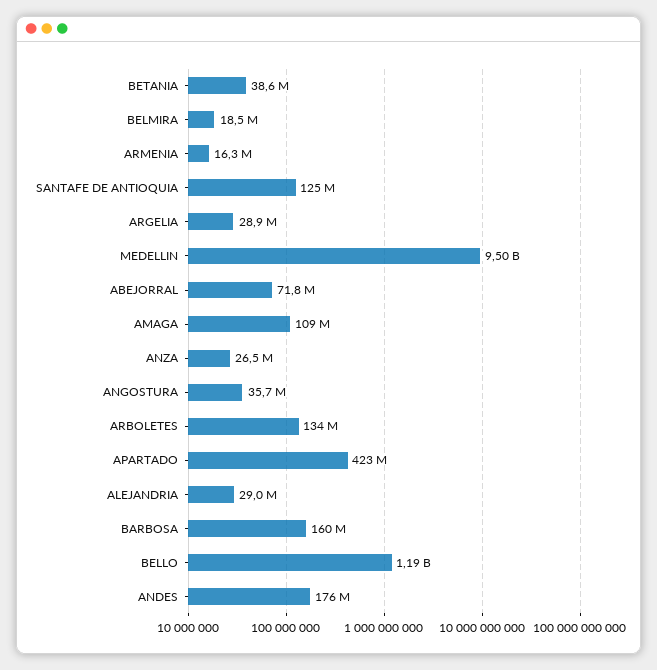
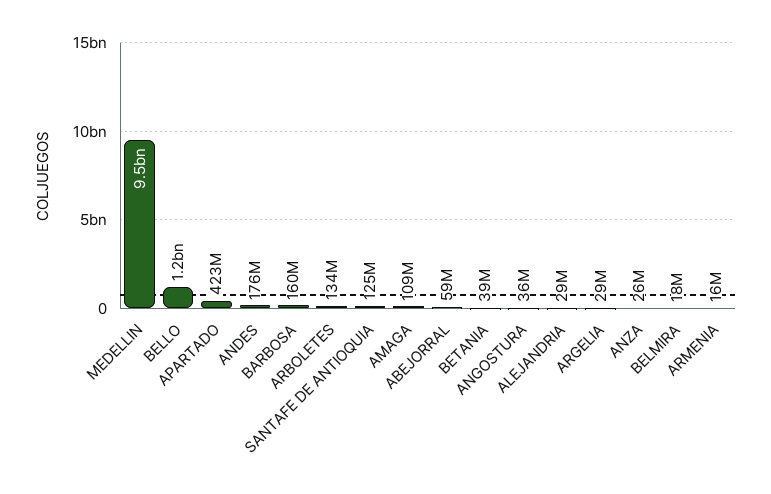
  {
    "BETANIA": 38600000,
    "BELMIRA": 18500000,
    "ARMENIA": 16300000,
    "SANTAFE DE ANTIOQUIA": 125000000,
    "ARGELIA": 28900000,
    "MEDELLIN": 9500000000,
-   "ABEJORRAL": 71800000,
+   "ABEJORRAL": 59000000,
    "AMAGA": 109000000,
    "ANZA": 26500000,
    "ANGOSTURA": 35700000,
    "ARBOLETES": 134000000,
    "APARTADO": 423000000,
    "ALEJANDRIA": 29000000,
    "BARBOSA": 160000000,
    "BELLO": 1190000000,
    "ANDES": 176000000
  }

